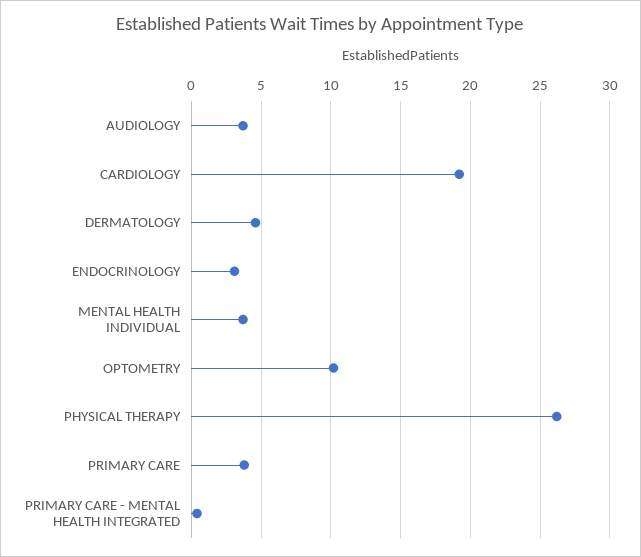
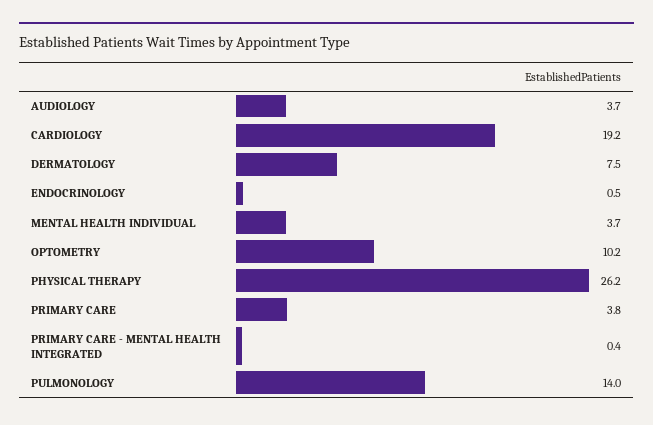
  {
    "AUDIOLOGY": 3.7,
    "CARDIOLOGY": 19.2,
-   "DERMATOLOGY": 4.5,
+   "DERMATOLOGY": 7.5,
-   "ENDOCRINOLOGY": 3,
+   "ENDOCRINOLOGY": 0.5,
    "MENTAL HEALTH INDIVIDUAL": 3.7,
    "OPTOMETRY": 10.2,
    "PHYSICAL THERAPY": 26.2,
    "PRIMARY CARE": 3.8,
-   "PRIMARY CARE - MENTAL HEALTH INTEGRATED": 0.4
+   "PRIMARY CARE - MENTAL HEALTH INTEGRATED": 0.4,
+   "PULMONOLOGY": 14
  }

